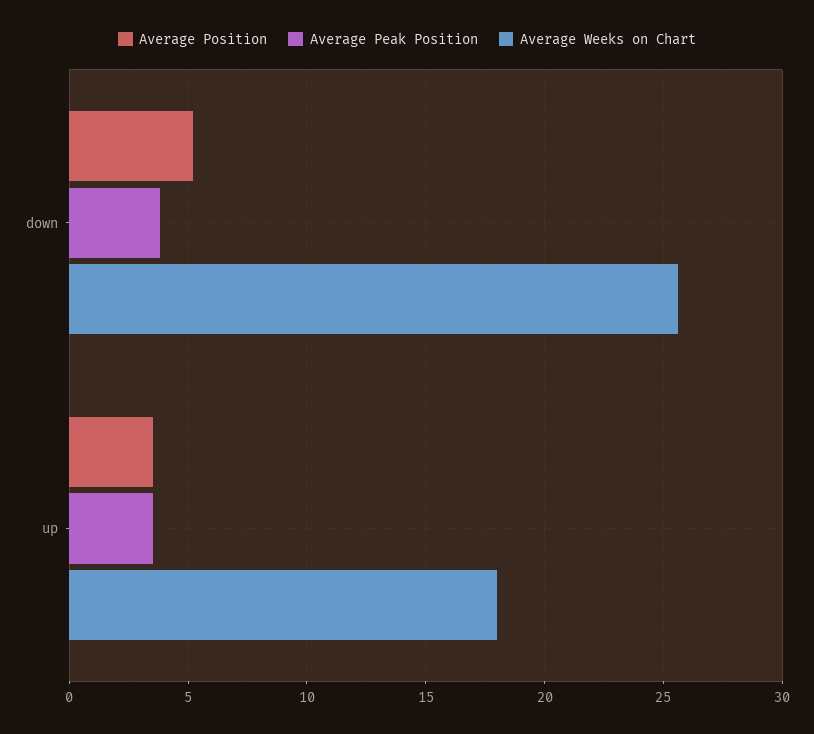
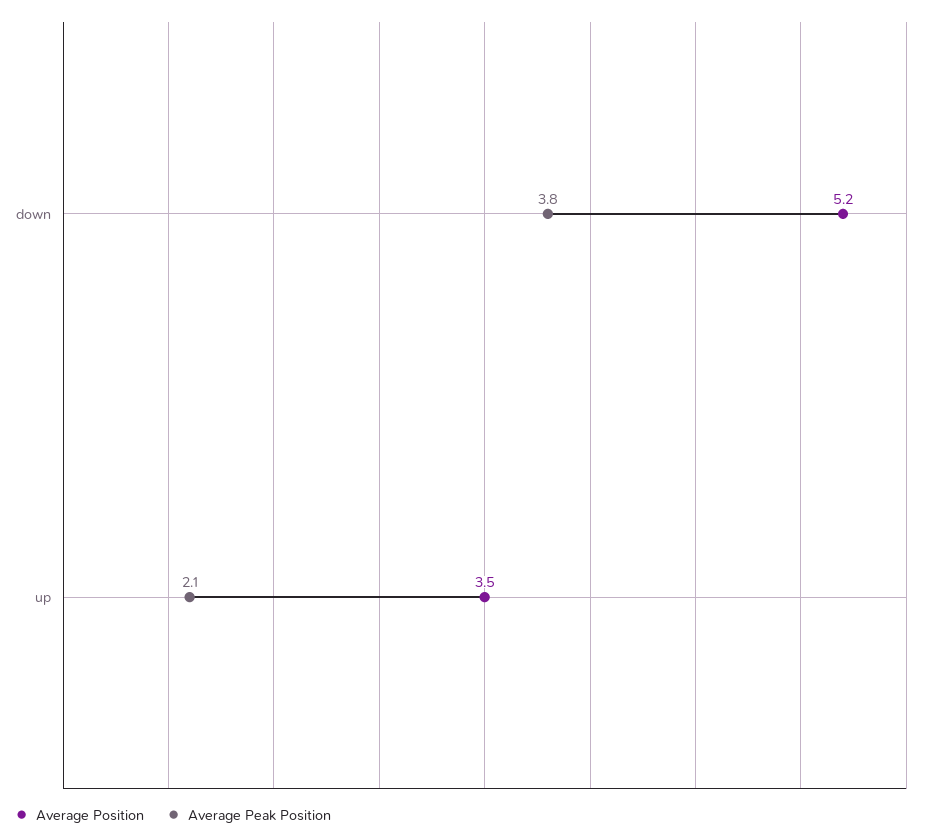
  {
    "Average Position": {
      "down": 5.2,
      "up": 3.5
    },
    "Average Peak Position": {
      "down": 3.8,
-     "up": 3.5
+     "up": 2.1
-   },
+   }
-   "Average Weeks on Chart": {
-     "down": 25.5,
-     "up": 18
-   }
  }

